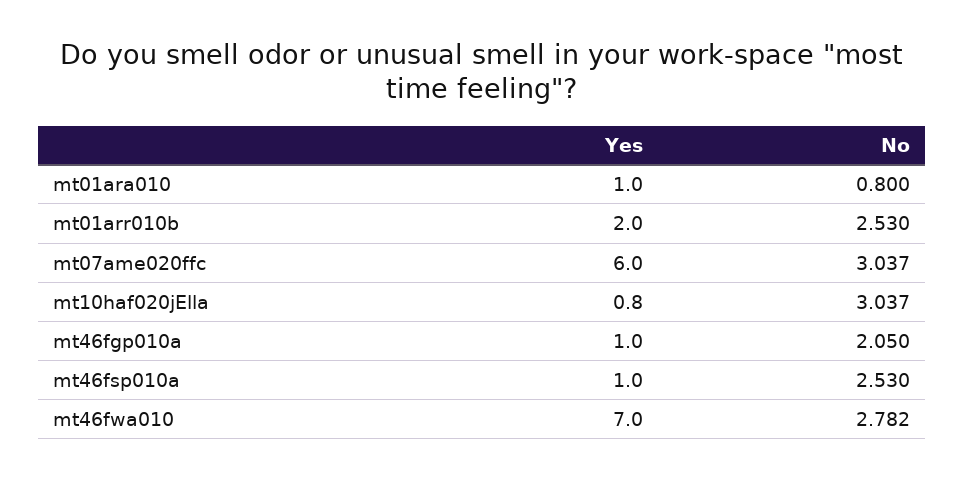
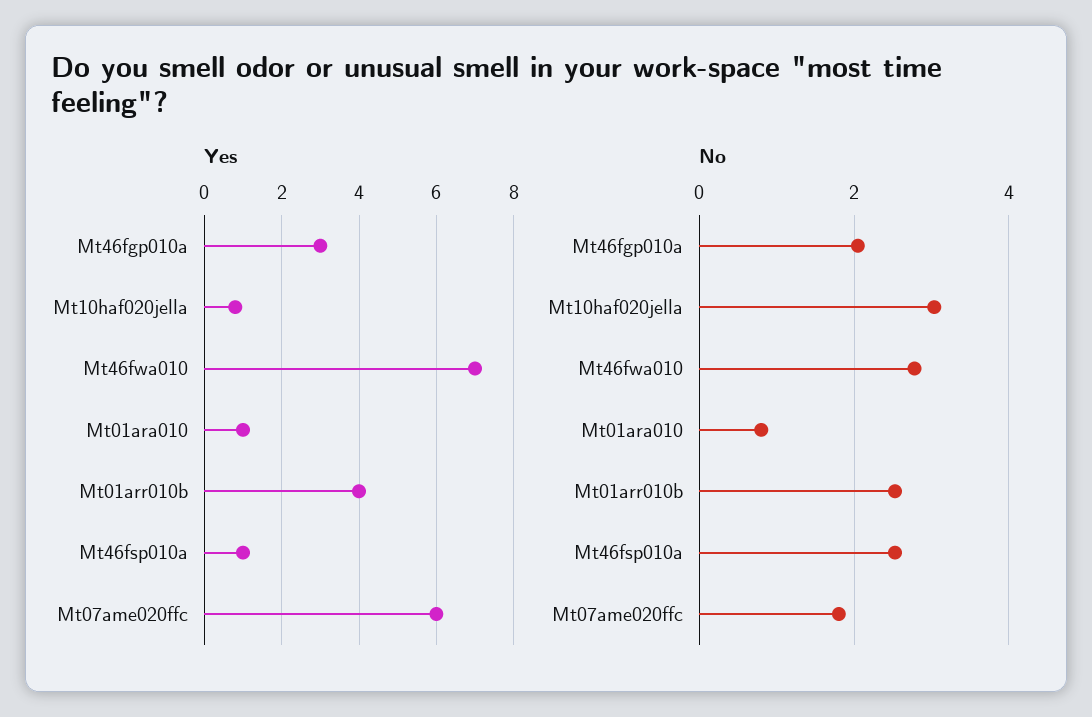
  {
    "Yes": {
      "mt01ara010": 1,
-     "mt01arr010b": 2,
+     "mt01arr010b": 4,
      "mt07ame020ffc": 6,
      "mt10haf020jElla": 0.8,
-     "mt46fgp010a": 1,
+     "mt46fgp010a": 3,
      "mt46fsp010a": 1,
      "mt46fwa010": 7
    },
    "No": {
      "mt01ara010": 0.8,
      "mt01arr010b": 2.53,
-     "mt07ame020ffc": 3.037,
+     "mt07ame020ffc": 1.8,
      "mt10haf020jElla": 3.037,
      "mt46fgp010a": 2.05,
      "mt46fsp010a": 2.53,
      "mt46fwa010": 2.782
    }
  }

